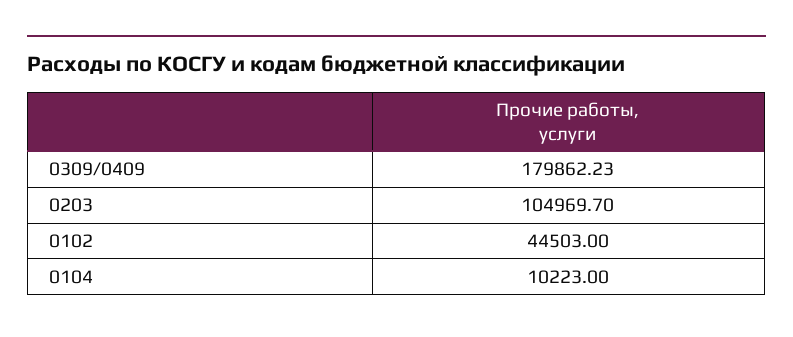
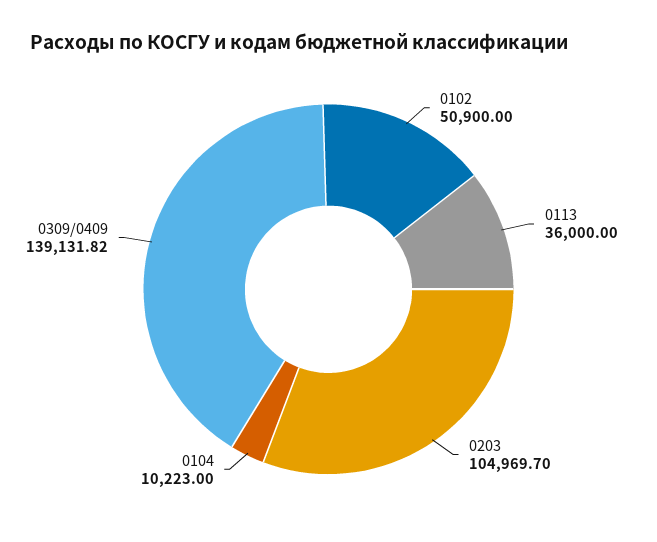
  {
-   "0309/0409": 179862.23,
+   "0309/0409": 139131.82,
    "0203": 104969.7,
-   "0102": 44503,
+   "0102": 50900,
-   "0104": 10223
+   "0104": 10223,
+   "0113": 36000
  }

